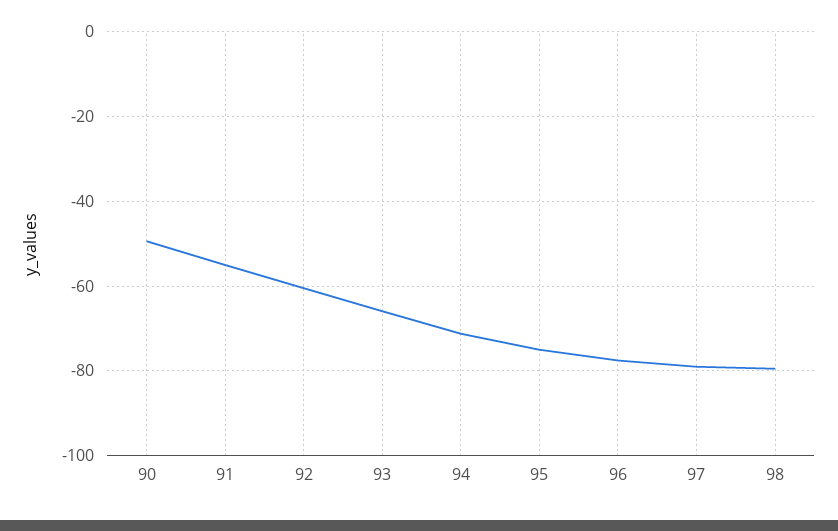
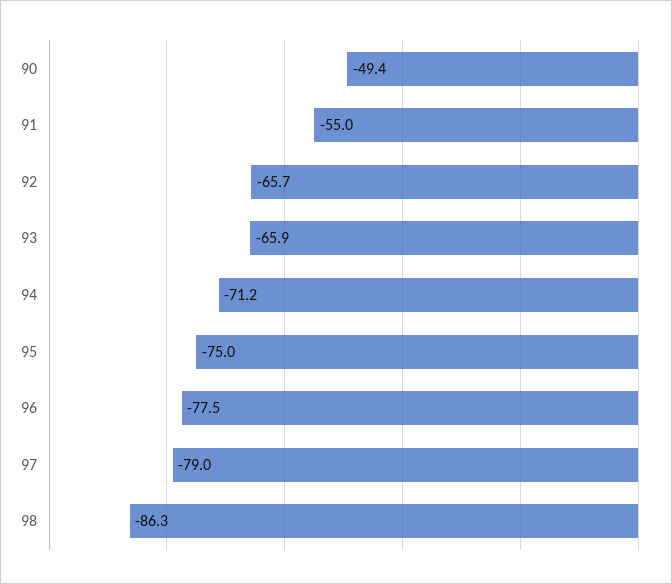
  {
    "90": -49.4,
    "91": -55,
-   "92": -60,
+   "92": -65.7,
    "93": -65.9,
    "94": -71.2,
    "95": -75,
    "96": -77.5,
    "97": -79,
-   "98": -80
+   "98": -86.3
  }

